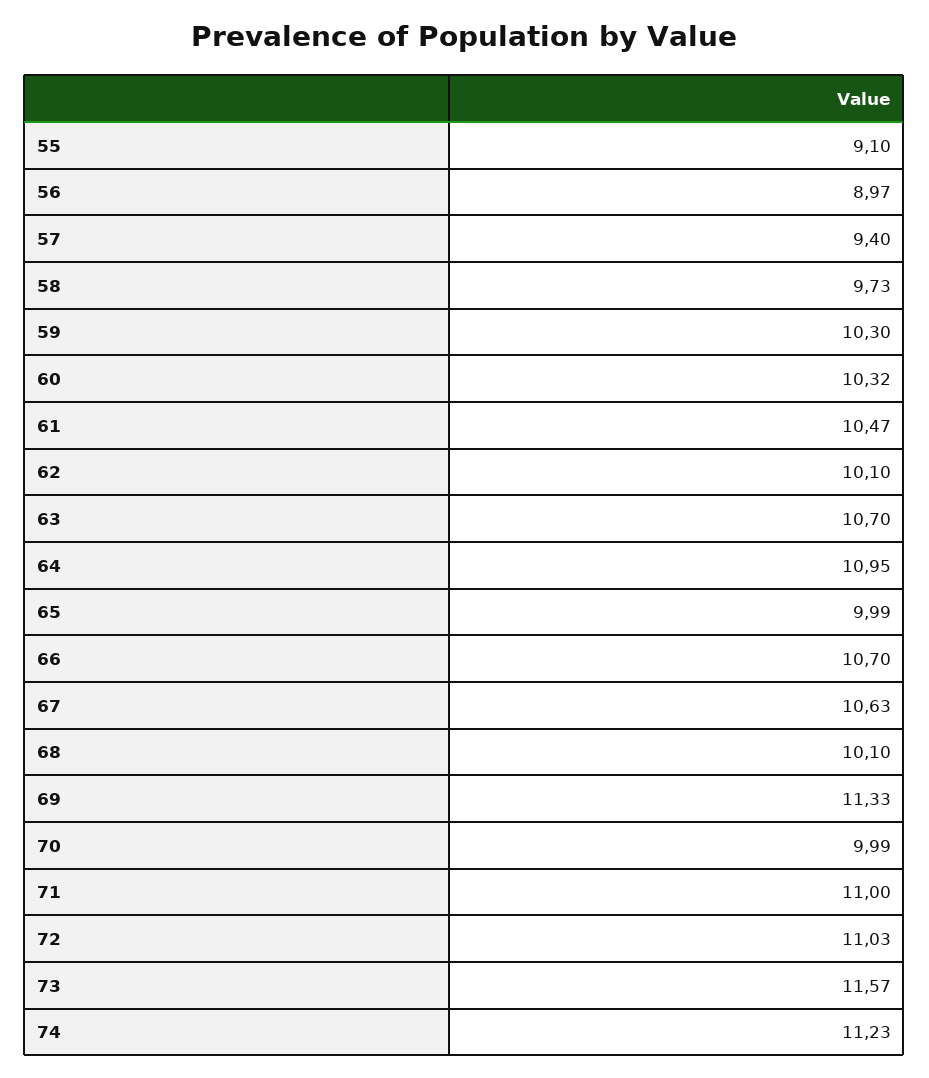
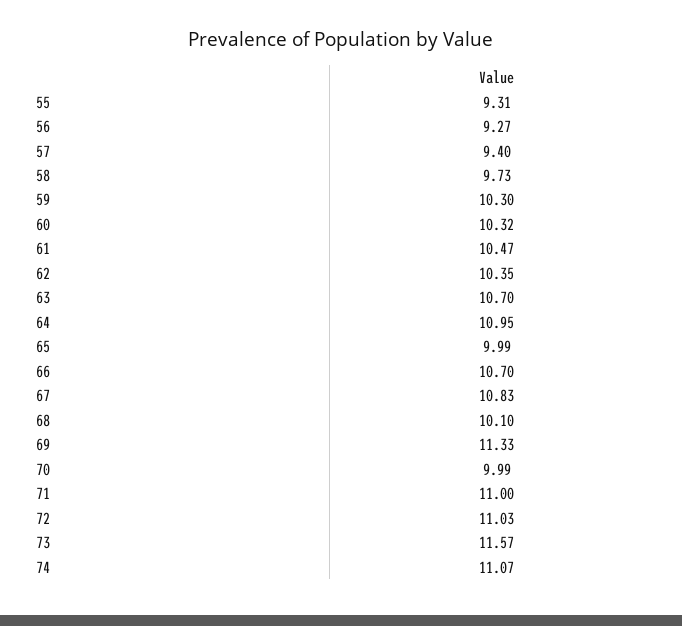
  {
-   "55": 9.1,
+   "55": 9.31,
-   "56": 8.97,
+   "56": 9.27,
    "57": 9.4,
    "58": 9.73,
    "59": 10.3,
    "60": 10.32,
    "61": 10.47,
-   "62": 10.1,
+   "62": 10.35,
    "63": 10.7,
    "64": 10.95,
    "65": 9.99,
    "66": 10.7,
-   "67": 10.63,
+   "67": 10.83,
    "68": 10.1,
    "69": 11.33,
    "70": 9.99,
    "71": 11,
    "72": 11.03,
    "73": 11.57,
-   "74": 11.23
+   "74": 11.07
  }

